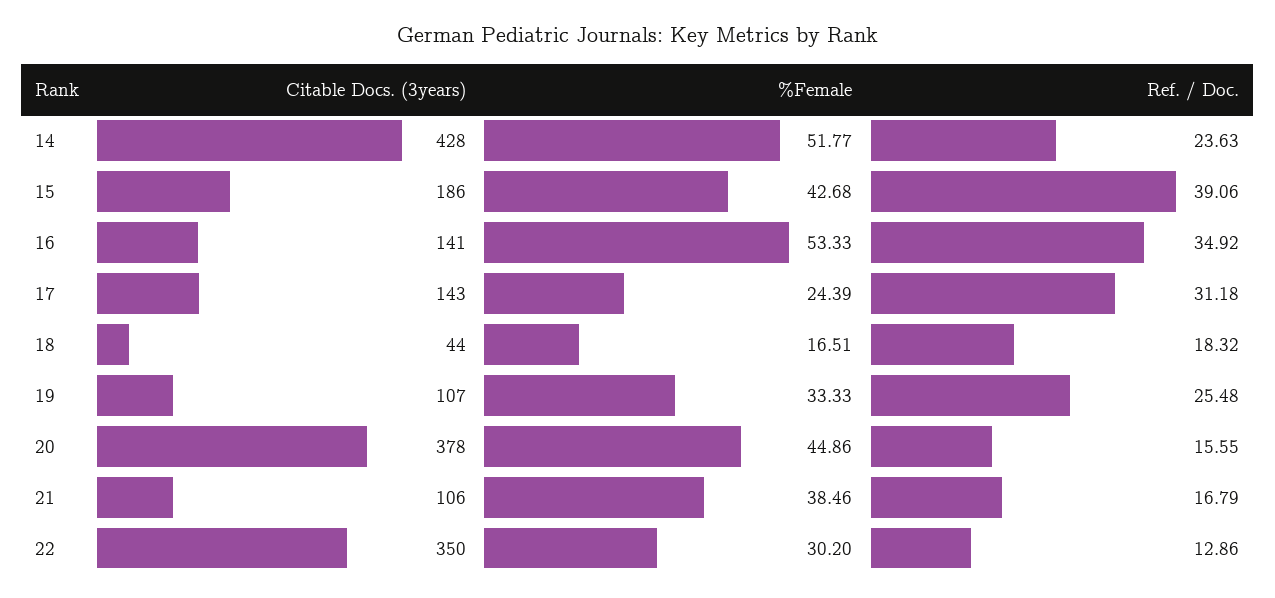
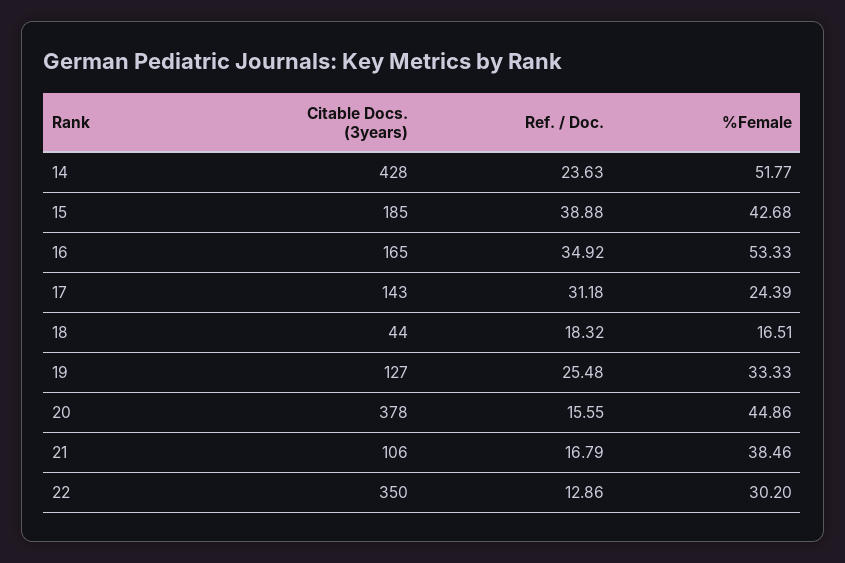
  {
    "Citable Docs. (3years)": {
      "14": 428,
-     "15": 186,
+     "15": 185,
-     "16": 141,
+     "16": 165,
      "17": 143,
      "18": 44,
-     "19": 107,
+     "19": 127,
      "20": 378,
      "21": 106,
      "22": 350
    },
    "%Female": {
      "14": 51.77,
      "15": 42.68,
      "16": 53.33,
      "17": 24.39,
      "18": 16.51,
      "19": 33.33,
      "20": 44.86,
      "21": 38.46,
      "22": 30.2
    },
    "Ref. / Doc.": {
      "14": 23.63,
-     "15": 39.06,
+     "15": 38.88,
      "16": 34.92,
      "17": 31.18,
      "18": 18.32,
      "19": 25.48,
      "20": 15.55,
      "21": 16.79,
      "22": 12.86
    }
  }

